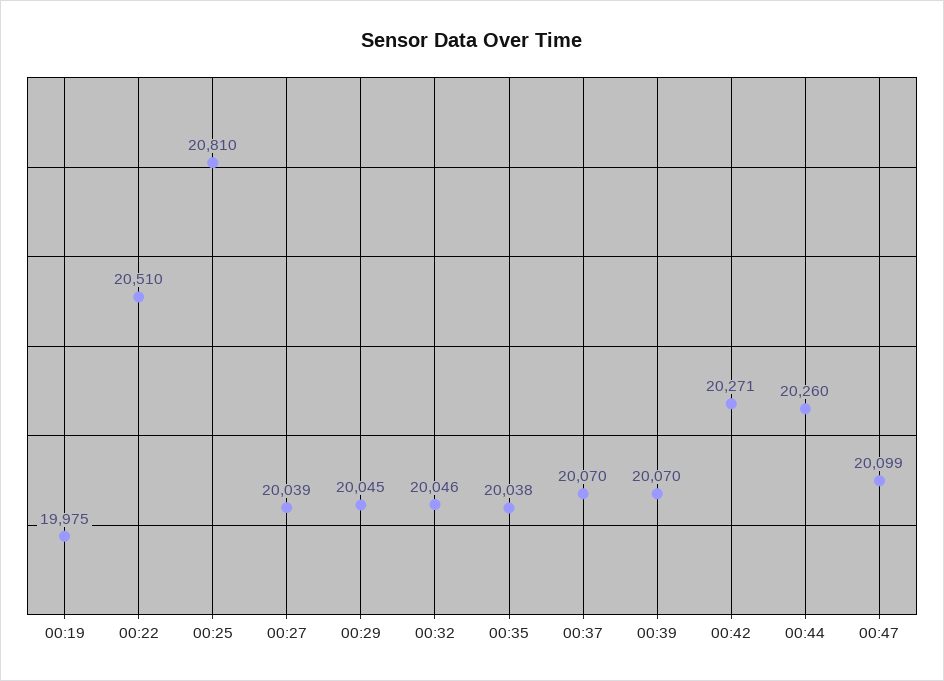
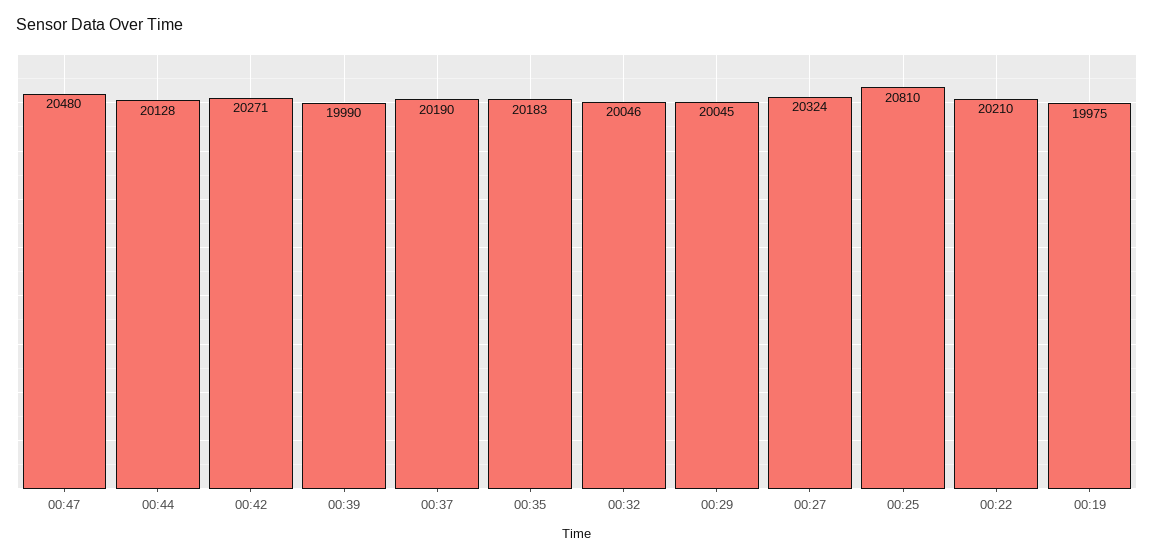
  {
    "00:19": 19975,
-   "00:22": 20510,
+   "00:22": 20210,
    "00:25": 20810,
-   "00:27": 20039,
+   "00:27": 20324,
    "00:29": 20045,
    "00:32": 20046,
-   "00:35": 20038,
+   "00:35": 20183,
-   "00:37": 20070,
+   "00:37": 20190,
-   "00:39": 20070,
+   "00:39": 19990,
    "00:42": 20271,
-   "00:44": 20260,
+   "00:44": 20128,
-   "00:47": 20099
+   "00:47": 20480
  }

